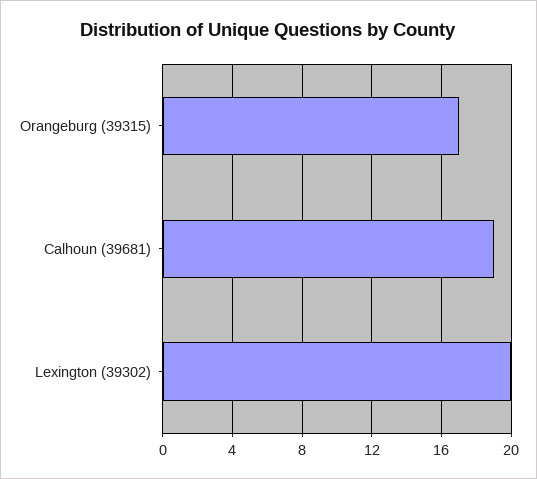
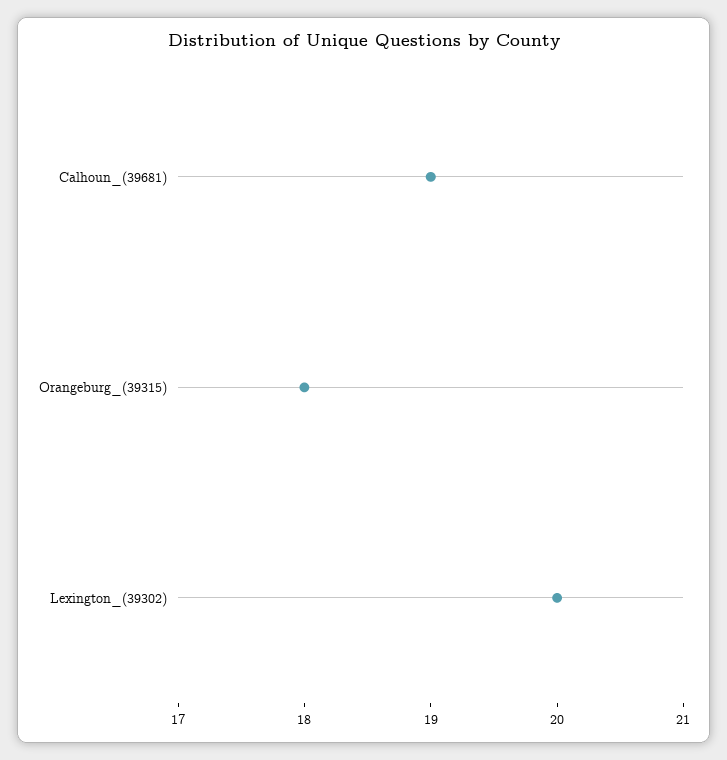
  {
-   "Orangeburg (39315)": 17,
+   "Orangeburg (39315)": 18,
    "Calhoun (39681)": 19,
    "Lexington (39302)": 20
  }

